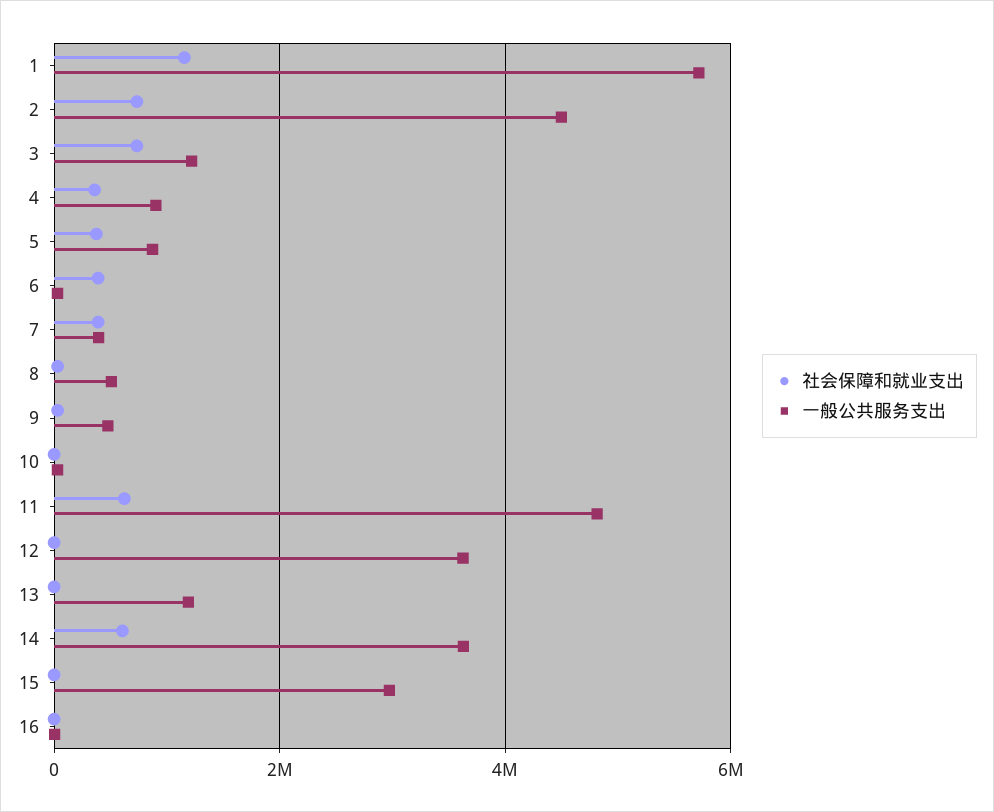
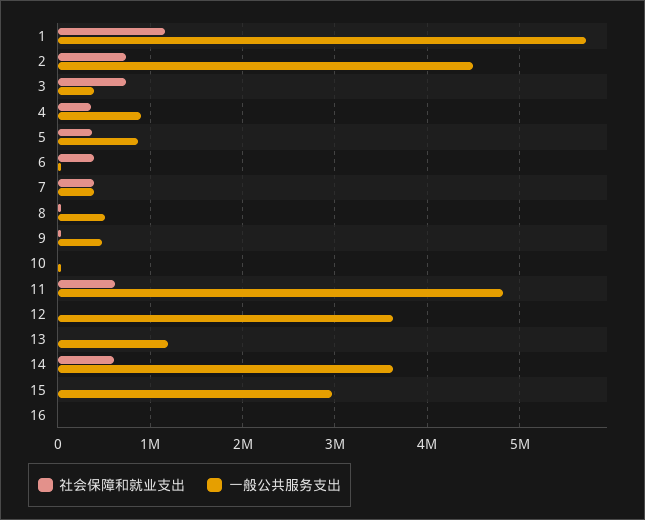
  {
    "社会保障和就业支出": {
      "1": 1200000,
      "2": 700000,
      "3": 700000,
      "4": 400000,
      "5": 400000,
      "6": 400000,
      "7": 400000,
      "8": 0,
      "9": 0,
      "10": 0,
      "11": 600000,
      "12": 0,
      "13": 0,
      "14": 600000,
      "15": 0,
      "16": 0
    },
    "一般公共服务支出": {
      "1": 5700000,
      "2": 4500000,
-     "3": 1200000,
+     "3": 400000,
      "4": 900000,
      "5": 900000,
      "6": 0,
      "7": 400000,
      "8": 500000,
      "9": 500000,
      "10": 0,
      "11": 4800000,
      "12": 3600000,
      "13": 1200000,
      "14": 3600000,
      "15": 3000000,
      "16": 0
    }
  }

